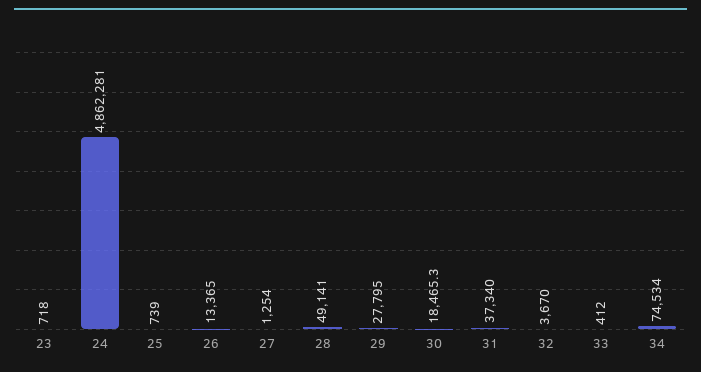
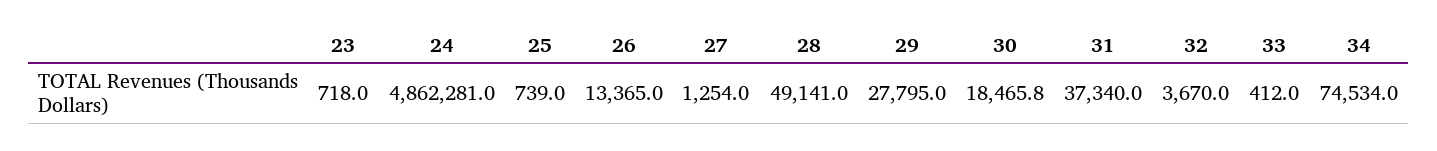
  {
    "23": 718,
    "24": 4862281,
    "25": 739,
    "26": 13365,
    "27": 1254,
    "28": 49141,
    "29": 27795,
-   "30": 18465.3,
+   "30": 18465.8,
    "31": 37340,
    "32": 3670,
    "33": 412,
    "34": 74534
  }

